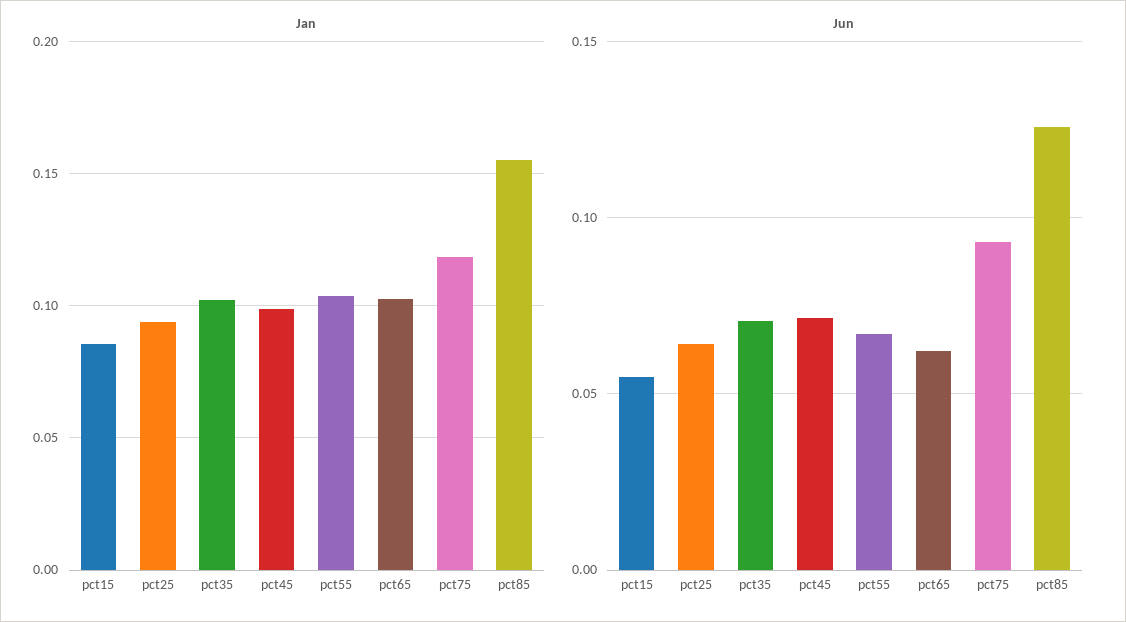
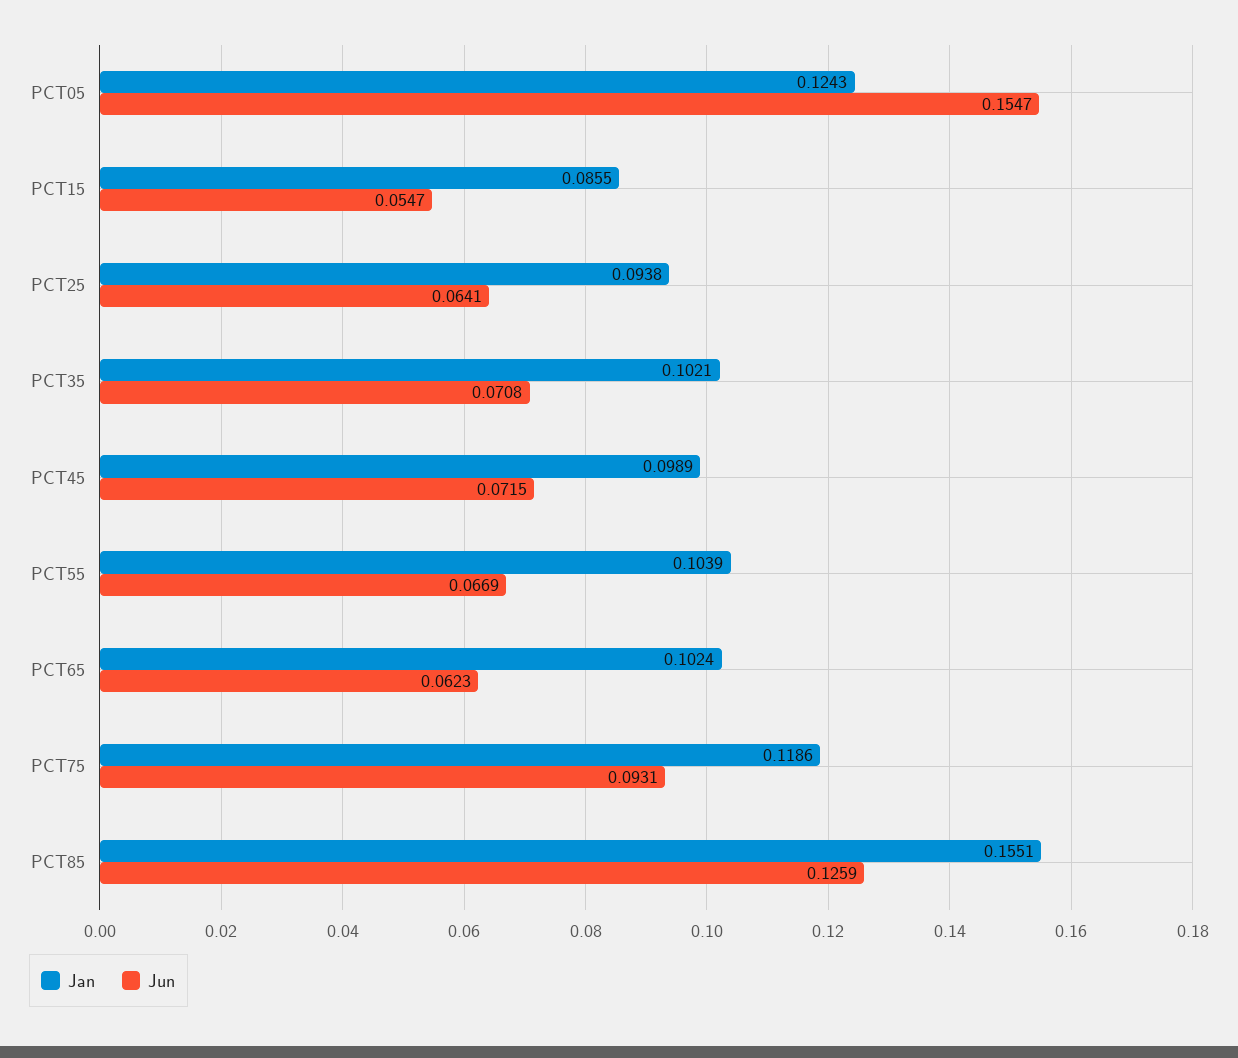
  {
    "Jan": {
      "pct15": 0.0855,
      "pct25": 0.0938,
      "pct35": 0.1021,
      "pct45": 0.0989,
      "pct55": 0.1039,
      "pct65": 0.1024,
      "pct75": 0.1186,
-     "pct85": 0.1551
+     "pct85": 0.1551,
+     "PCT05": 0.1243
    },
    "Jun": {
      "pct15": 0.0547,
      "pct25": 0.0641,
      "pct35": 0.0708,
      "pct45": 0.0715,
      "pct55": 0.0669,
      "pct65": 0.0623,
      "pct75": 0.0931,
-     "pct85": 0.1259
+     "pct85": 0.1259,
+     "PCT05": 0.1547
    }
  }

